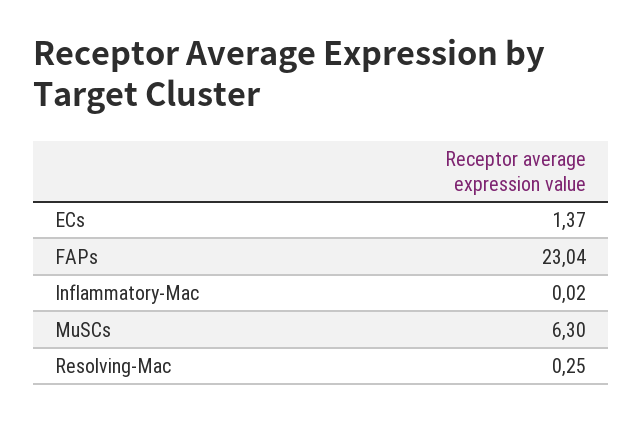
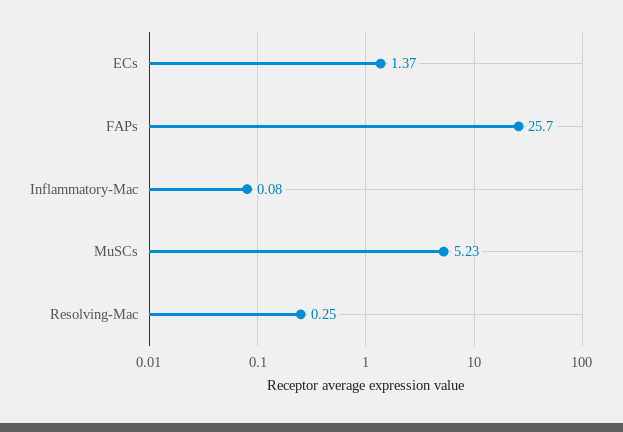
  {
    "ECs": 1.37,
-   "FAPs": 23.04,
+   "FAPs": 25.7,
-   "Inflammatory-Mac": 0.02,
+   "Inflammatory-Mac": 0.08,
-   "MuSCs": 6.3,
+   "MuSCs": 5.23,
    "Resolving-Mac": 0.25
  }

